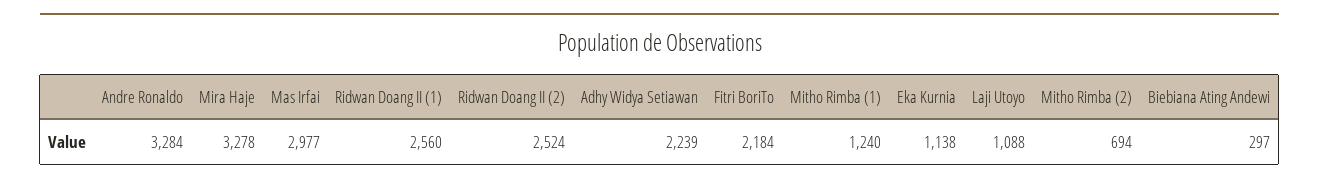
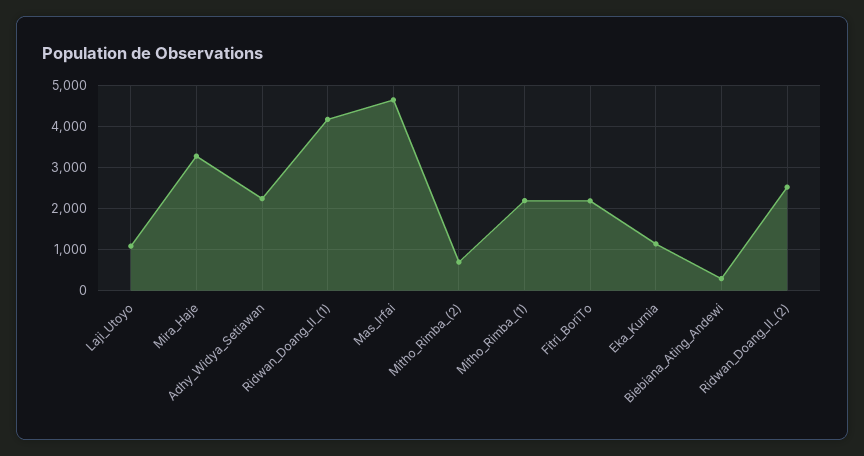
  {
-   "Andre Ronaldo": 3284,
    "Mira Haje": 3278,
-   "Mas Irfai": 2977,
+   "Mas Irfai": 4600,
-   "Ridwan Doang II (1)": 2560,
+   "Ridwan Doang II (1)": 4200,
    "Ridwan Doang II (2)": 2524,
    "Adhy Widya Setiawan": 2239,
    "Fitri BoriTo": 2184,
-   "Mitho Rimba (1)": 1240,
+   "Mitho Rimba (1)": 2200,
    "Eka Kurnia": 1138,
    "Laji Utoyo": 1088,
    "Mitho Rimba (2)": 694,
    "Biebiana Ating Andewi": 297
  }

